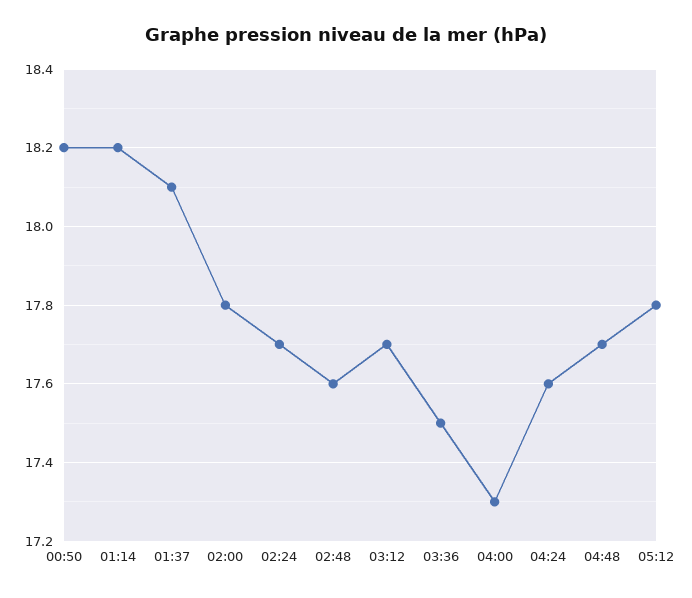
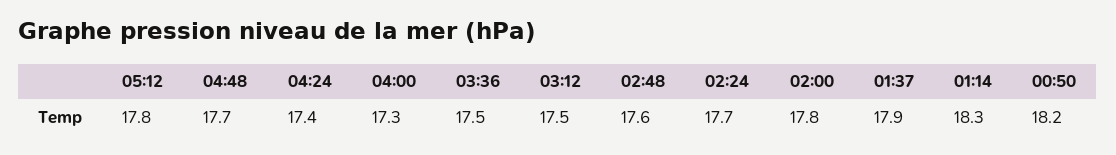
  {
    "00:50": 18.2,
-   "01:14": 18.2,
+   "01:14": 18.3,
-   "01:37": 18.1,
+   "01:37": 17.9,
    "02:00": 17.8,
    "02:24": 17.7,
    "02:48": 17.6,
-   "03:12": 17.7,
+   "03:12": 17.5,
    "03:36": 17.5,
    "04:00": 17.3,
-   "04:24": 17.6,
+   "04:24": 17.4,
    "04:48": 17.7,
    "05:12": 17.8
  }

